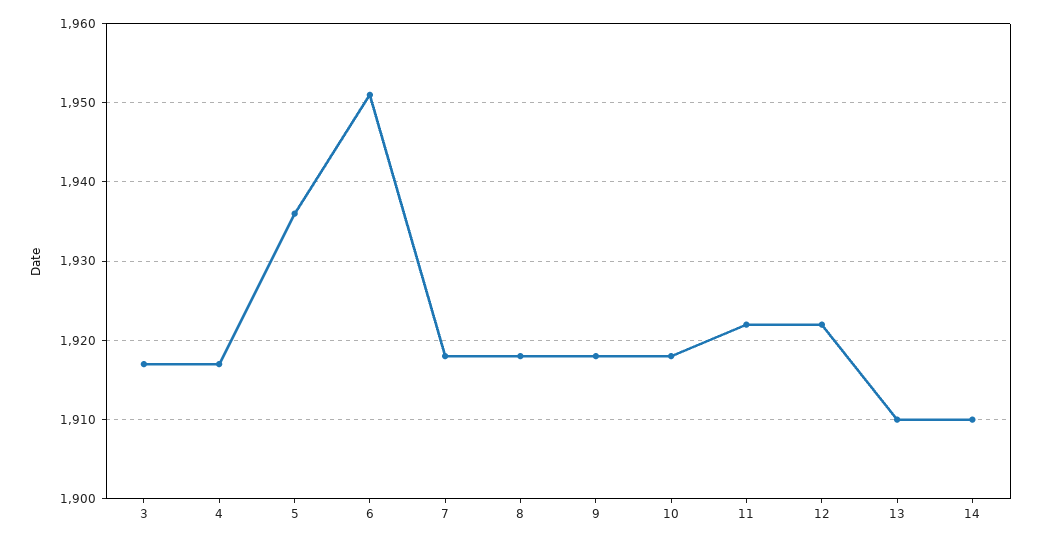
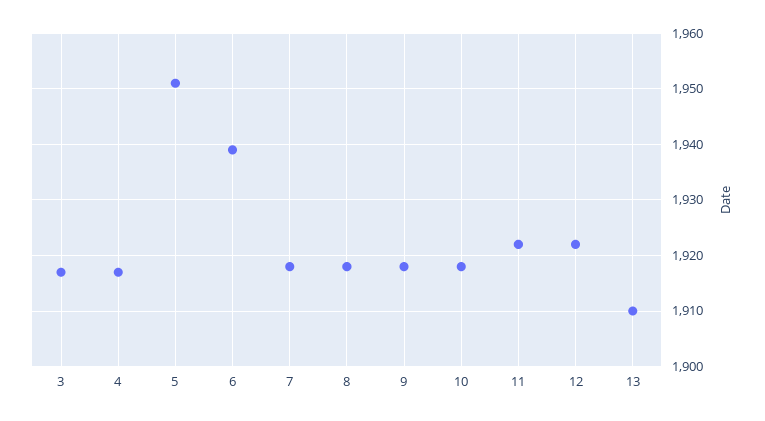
  {
    "3": 1917,
    "4": 1917,
-   "5": 1936,
+   "5": 1950,
-   "6": 1951,
+   "6": 1940,
    "7": 1918,
    "8": 1918,
    "9": 1918,
    "10": 1918,
    "11": 1922,
    "12": 1922,
-   "13": 1910,
+   "13": 1910
-   "14": 1910
  }

